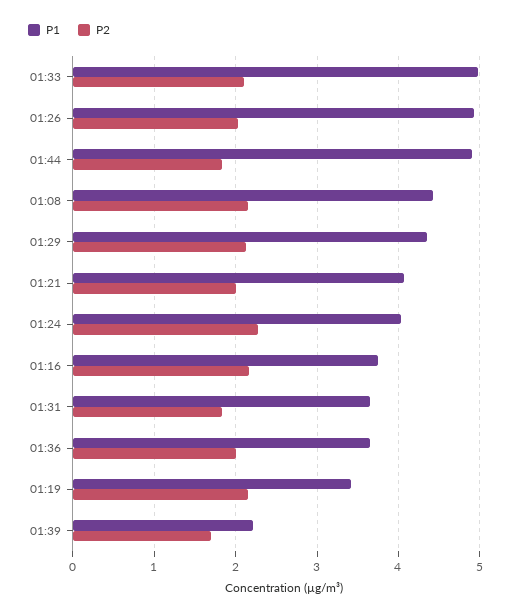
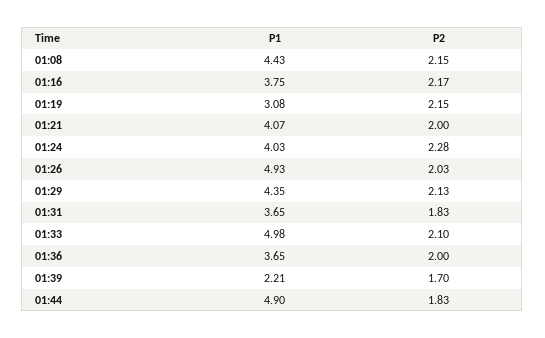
  {
    "P1": {
      "01:33": 4.98,
      "01:26": 4.93,
      "01:44": 4.9,
      "01:08": 4.43,
      "01:29": 4.35,
      "01:21": 4.07,
      "01:24": 4.03,
      "01:16": 3.75,
      "01:31": 3.65,
      "01:36": 3.65,
-     "01:19": 3.4,
+     "01:19": 3.08,
      "01:39": 2.21
    },
    "P2": {
      "01:33": 2.1,
      "01:26": 2.03,
      "01:44": 1.83,
      "01:08": 2.15,
      "01:29": 2.13,
      "01:21": 2,
      "01:24": 2.28,
      "01:16": 2.17,
      "01:31": 1.83,
      "01:36": 2,
      "01:19": 2.15,
      "01:39": 1.7
    }
  }

